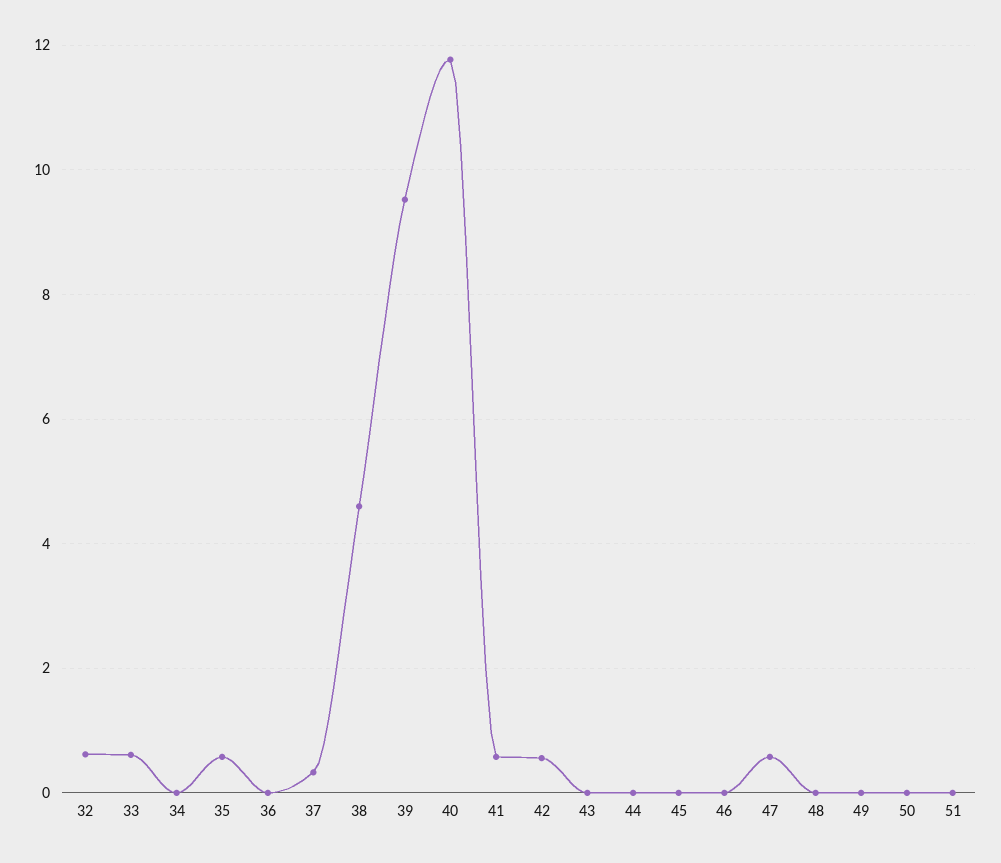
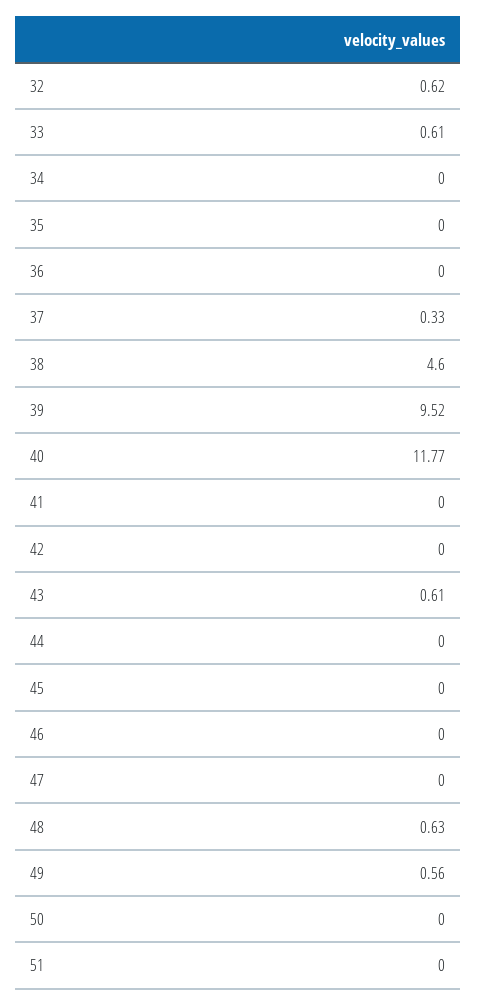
  {
    "32": 0.62,
    "33": 0.61,
    "34": 0,
-   "35": 0.6,
+   "35": 0,
    "36": 0,
    "37": 0.33,
    "38": 4.6,
    "39": 9.52,
    "40": 11.77,
-   "41": 0.6,
+   "41": 0,
-   "42": 0.6,
+   "42": 0,
-   "43": 0,
+   "43": 0.61,
    "44": 0,
    "45": 0,
    "46": 0,
-   "47": 0.6,
+   "47": 0,
-   "48": 0,
+   "48": 0.63,
-   "49": 0,
+   "49": 0.56,
    "50": 0,
    "51": 0
  }

